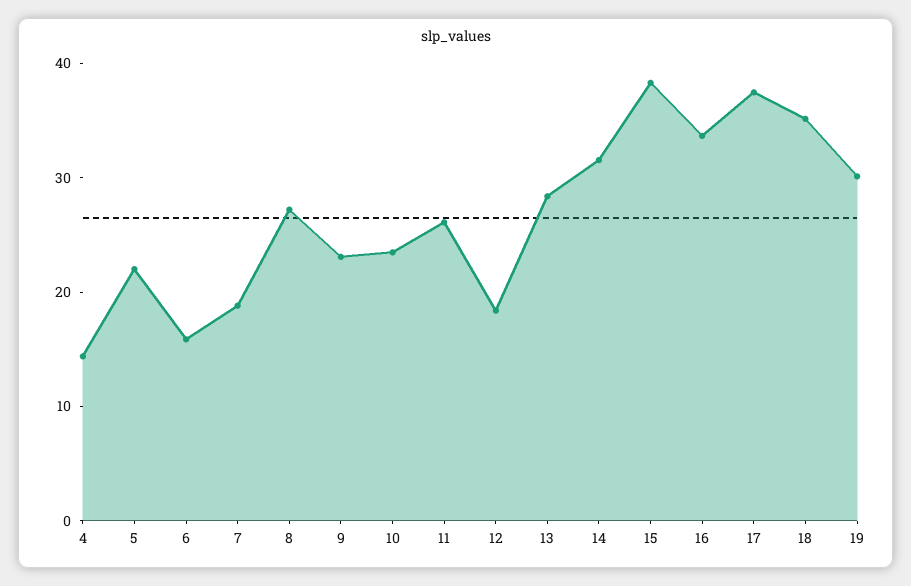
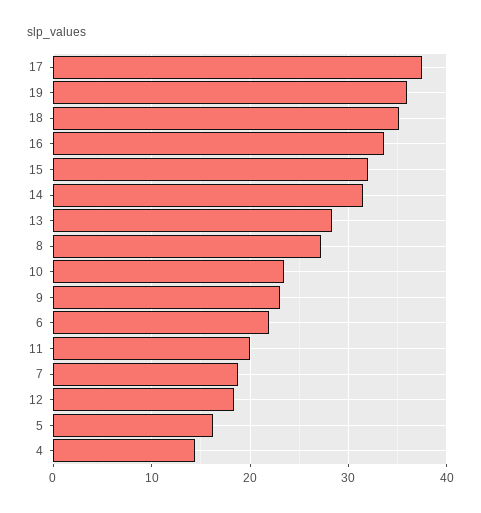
  {
    "4": 14,
-   "5": 22,
+   "5": 16,
-   "6": 16,
+   "6": 22,
    "7": 19,
    "8": 27,
    "9": 23,
    "10": 23,
-   "11": 26,
+   "11": 20,
    "12": 18,
    "13": 28,
    "14": 32,
-   "15": 38,
+   "15": 32,
    "16": 34,
    "17": 37,
    "18": 35,
-   "19": 30
+   "19": 36
  }

